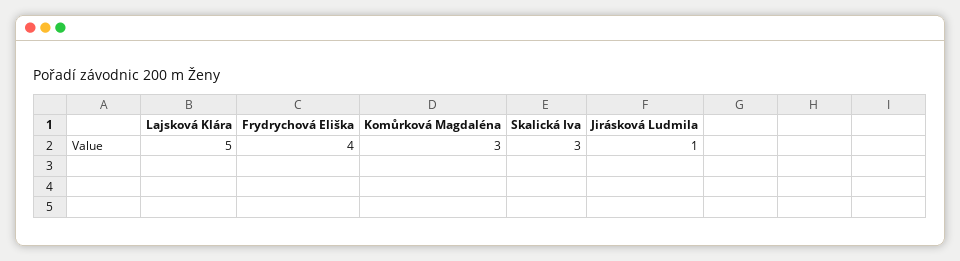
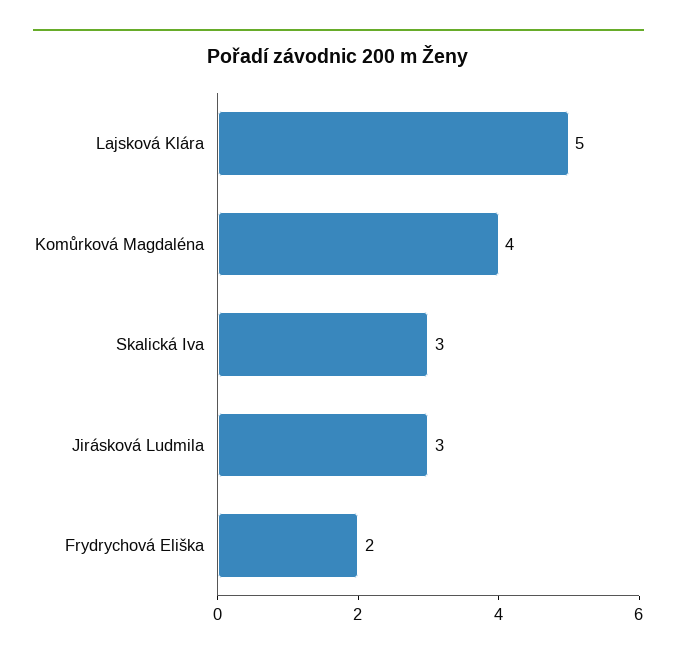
  {
    "Lajsková Klára": 5,
-   "Frydrychová Eliška": 4,
+   "Frydrychová Eliška": 2,
-   "Komůrková Magdaléna": 3,
+   "Komůrková Magdaléna": 4,
    "Skalická Iva": 3,
-   "Jirásková Ludmila": 1
+   "Jirásková Ludmila": 3
  }

